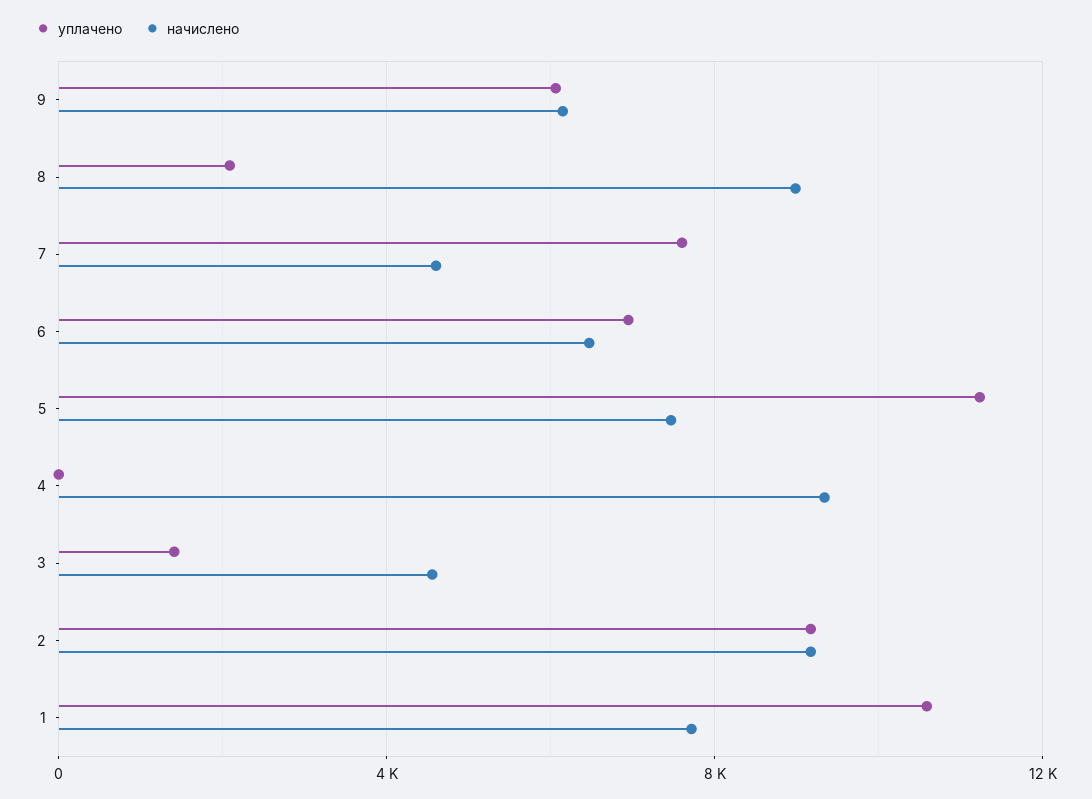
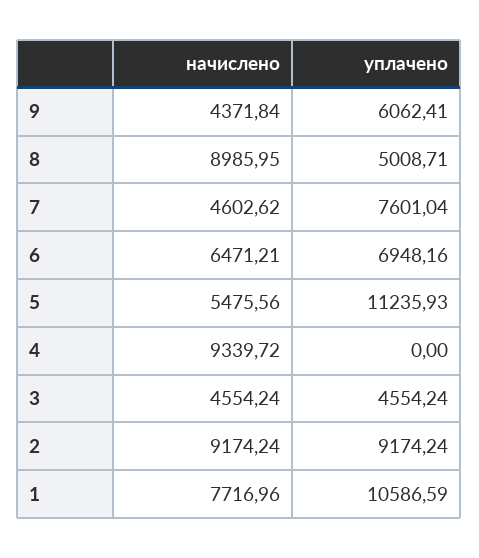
  {
    "уплачено": {
      "9": 6062.41,
-     "8": 2000,
+     "8": 5008.71,
      "7": 7601.04,
      "6": 6948.16,
      "5": 11235.93,
      "4": 0,
-     "3": 1500,
+     "3": 4554.24,
      "2": 9174.24,
      "1": 10586.59
    },
    "начислено": {
-     "9": 6000,
+     "9": 4371.84,
      "8": 8985.95,
      "7": 4602.62,
      "6": 6471.21,
-     "5": 7500,
+     "5": 5475.56,
      "4": 9339.72,
      "3": 4554.24,
      "2": 9174.24,
      "1": 7716.96
    }
  }

